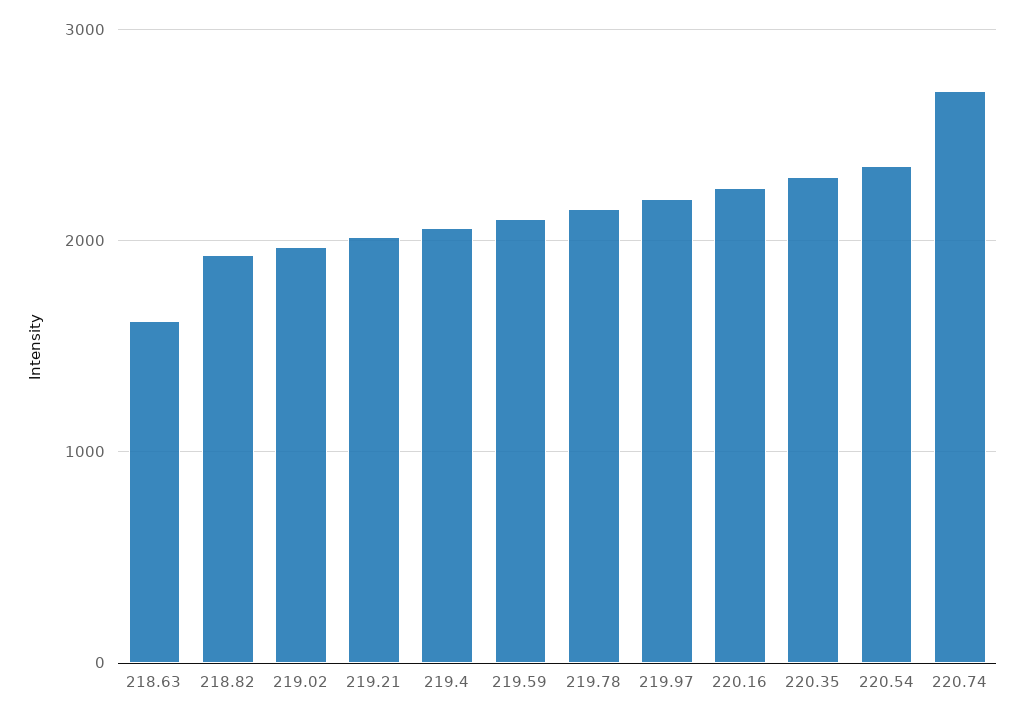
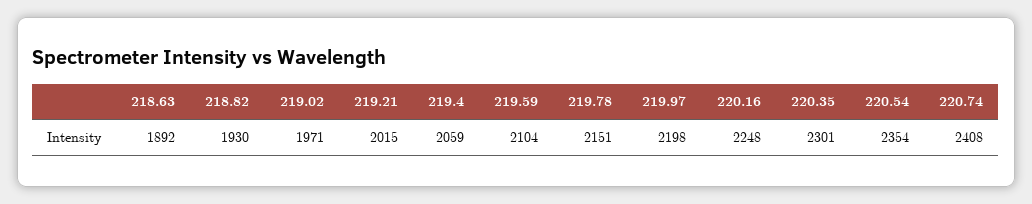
  {
-   "218.63": 1600,
+   "218.63": 1892,
    "218.82": 1930,
    "219.02": 1971,
    "219.21": 2015,
    "219.4": 2059,
    "219.59": 2104,
    "219.78": 2151,
    "219.97": 2198,
    "220.16": 2248,
    "220.35": 2301,
    "220.54": 2354,
-   "220.74": 2700
+   "220.74": 2408
  }

